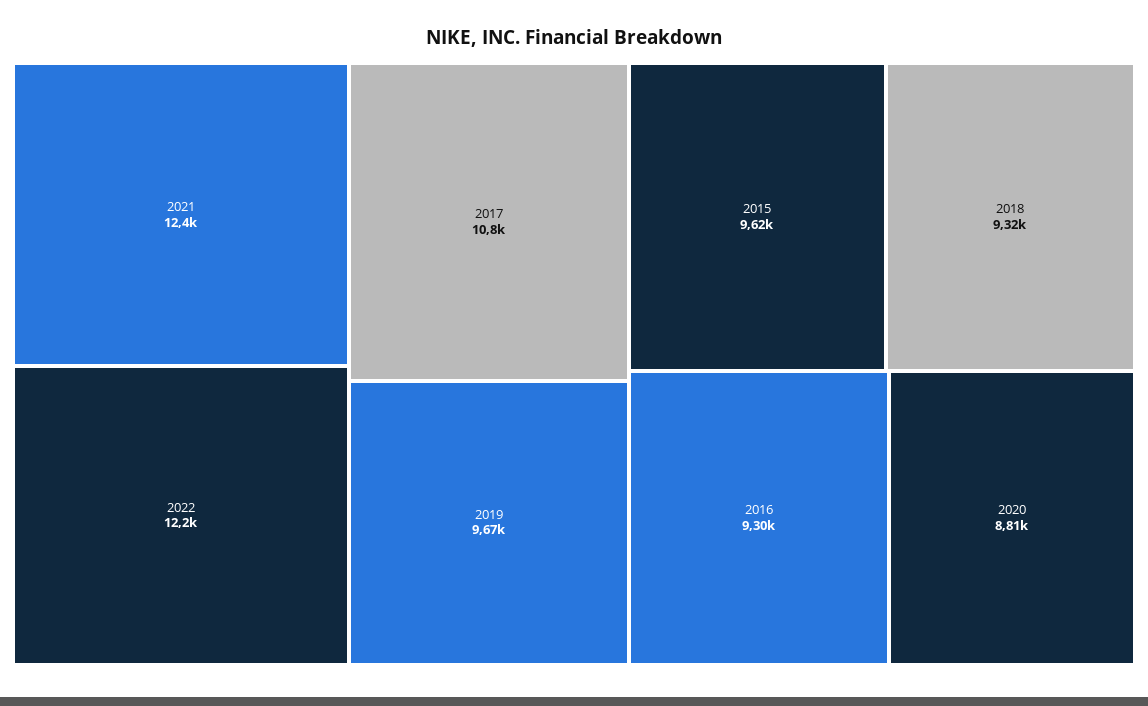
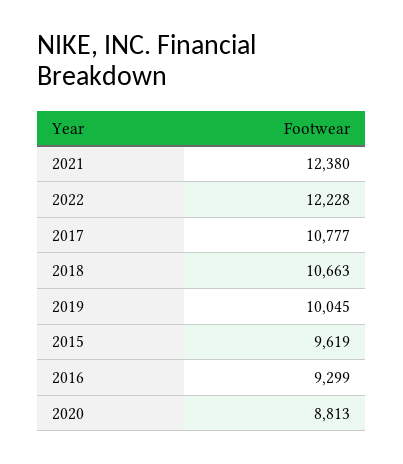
  {
    "2021": 12380,
    "2022": 12228,
    "2017": 10777,
-   "2019": 9670,
+   "2019": 10045,
    "2015": 9619,
-   "2018": 9320,
+   "2018": 10663,
    "2016": 9299,
    "2020": 8813
  }

